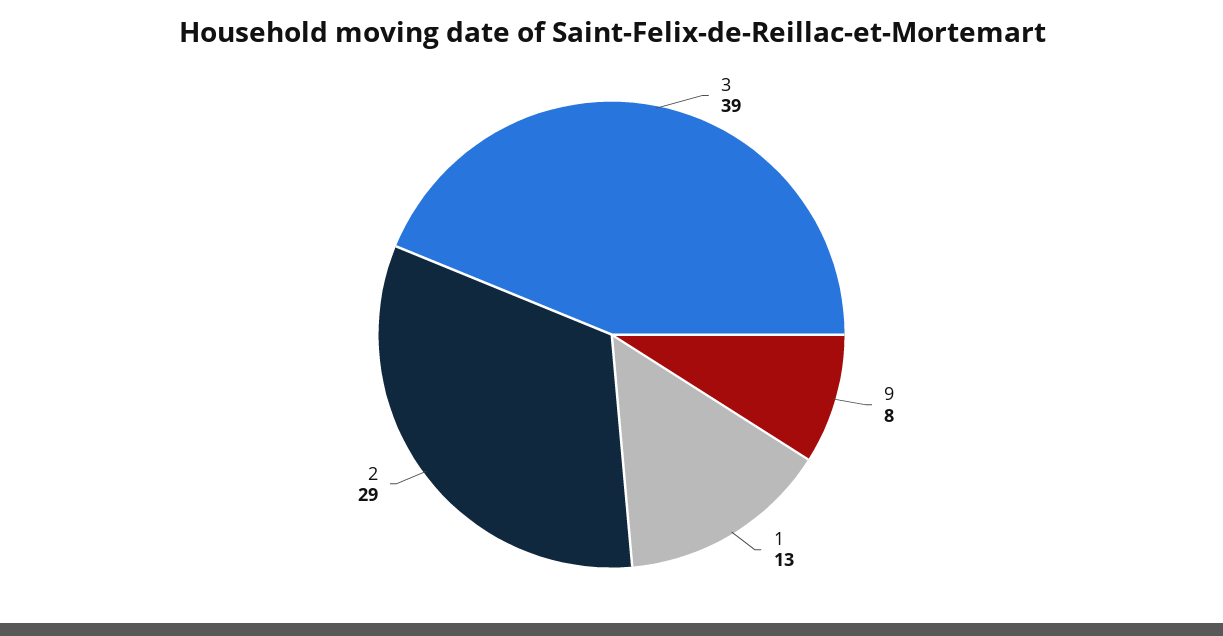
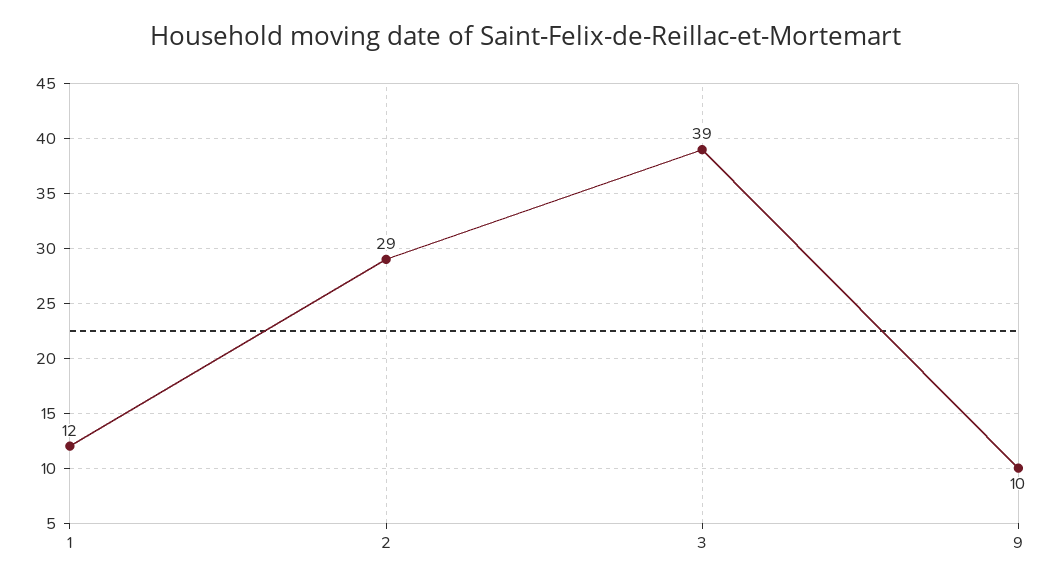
  {
    "3": 39,
-   "9": 8,
+   "9": 10,
-   "1": 13,
+   "1": 12,
    "2": 29
  }

